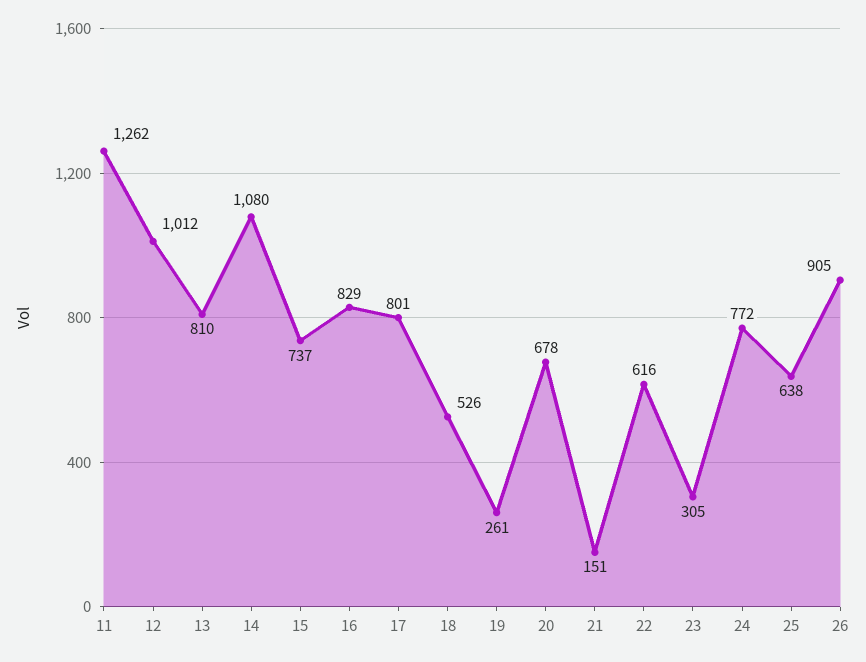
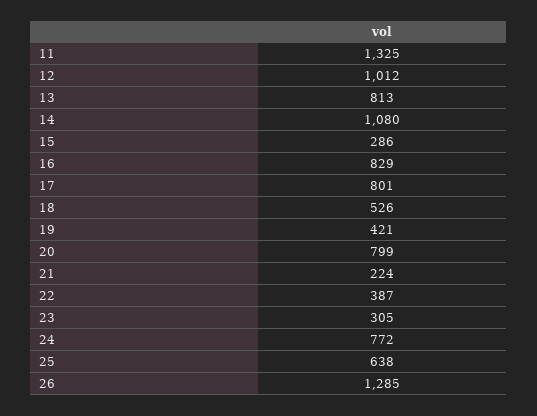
  {
-   "11": 1262,
+   "11": 1325,
    "12": 1012,
-   "13": 810,
+   "13": 813,
    "14": 1080,
-   "15": 737,
+   "15": 286,
    "16": 829,
    "17": 801,
    "18": 526,
-   "19": 261,
+   "19": 421,
-   "20": 678,
+   "20": 799,
-   "21": 151,
+   "21": 224,
-   "22": 616,
+   "22": 387,
    "23": 305,
    "24": 772,
    "25": 638,
-   "26": 905
+   "26": 1285
  }

